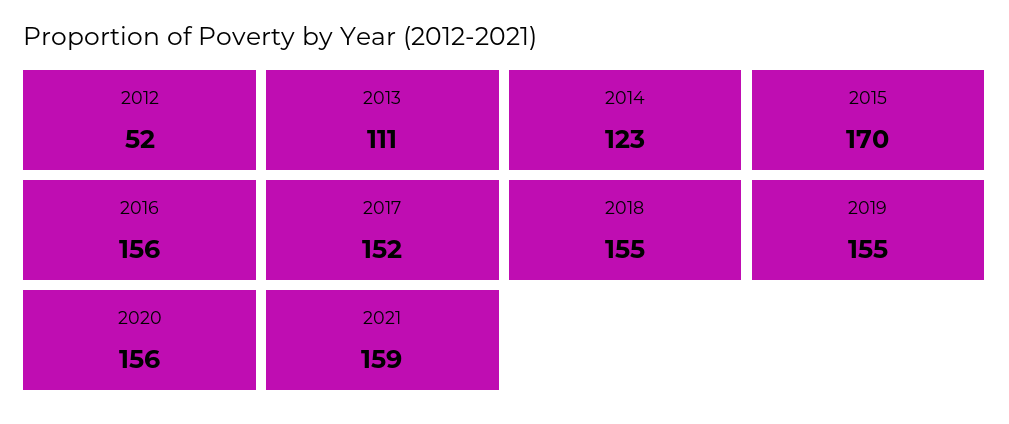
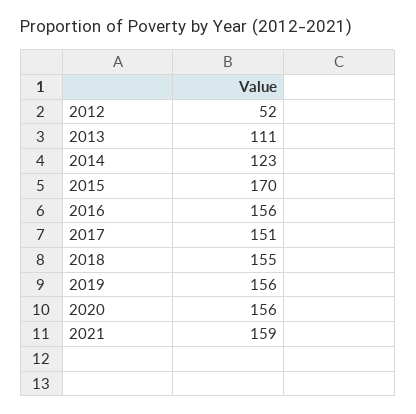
  {
    "2012": 52,
    "2013": 111,
    "2014": 123,
    "2015": 170,
    "2016": 156,
-   "2017": 152,
+   "2017": 151,
    "2018": 155,
-   "2019": 155,
+   "2019": 156,
    "2020": 156,
    "2021": 159
  }

